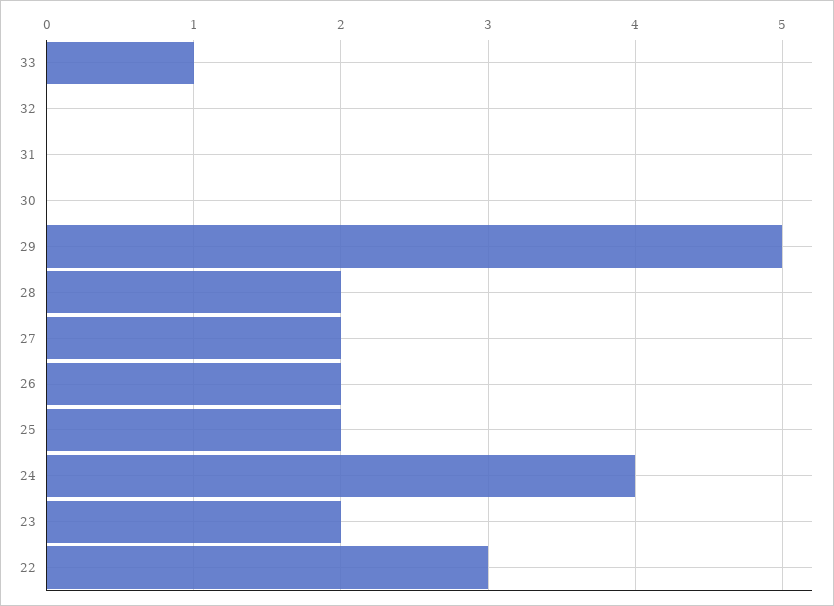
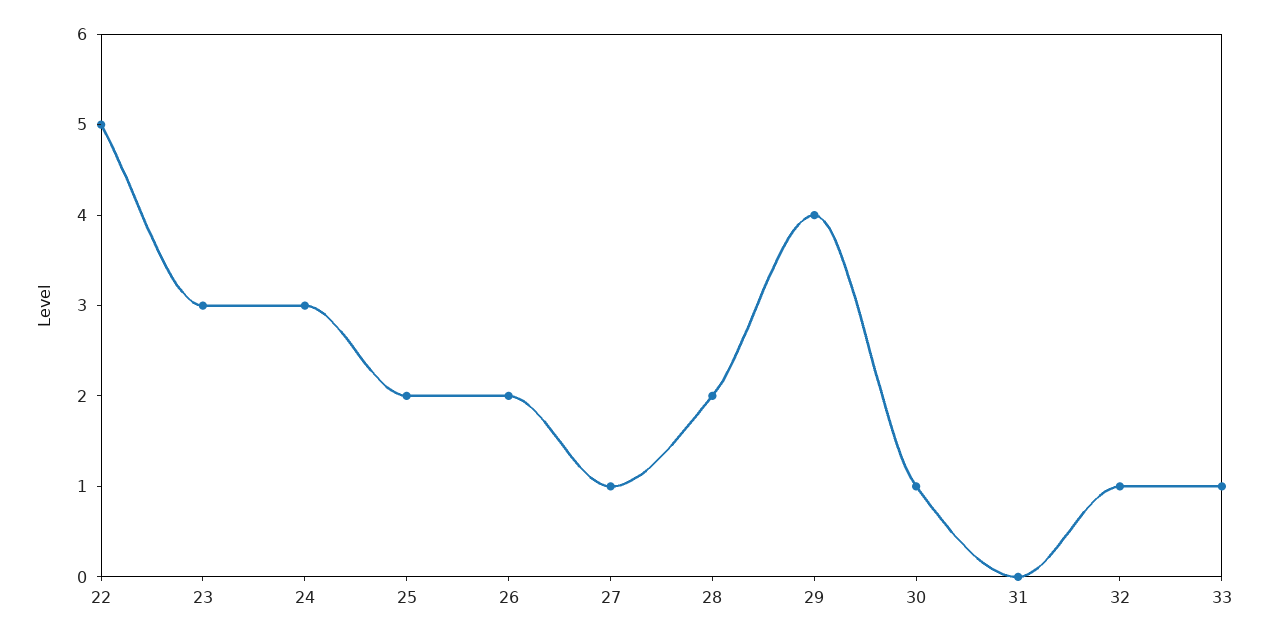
  {
    "33": 1,
-   "32": 0,
+   "32": 1,
    "31": 0,
-   "30": 0,
+   "30": 1,
-   "29": 5,
+   "29": 4,
    "28": 2,
-   "27": 2,
+   "27": 1,
    "26": 2,
    "25": 2,
-   "24": 4,
+   "24": 3,
-   "23": 2,
+   "23": 3,
-   "22": 3
+   "22": 5
  }

